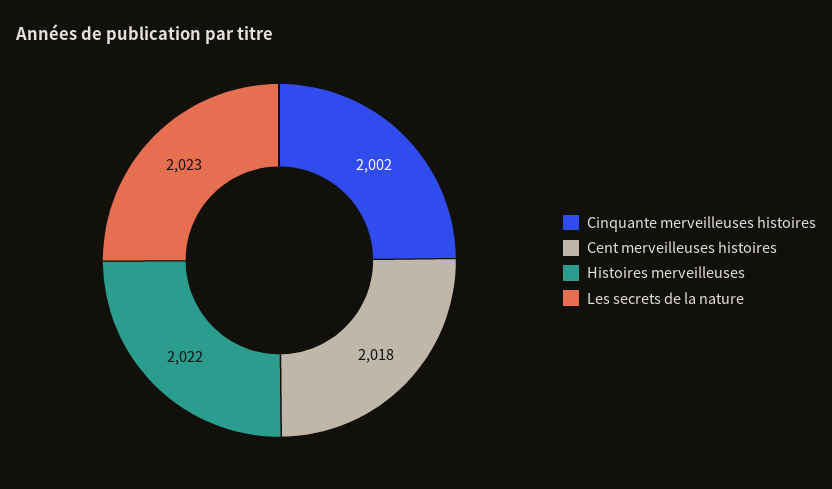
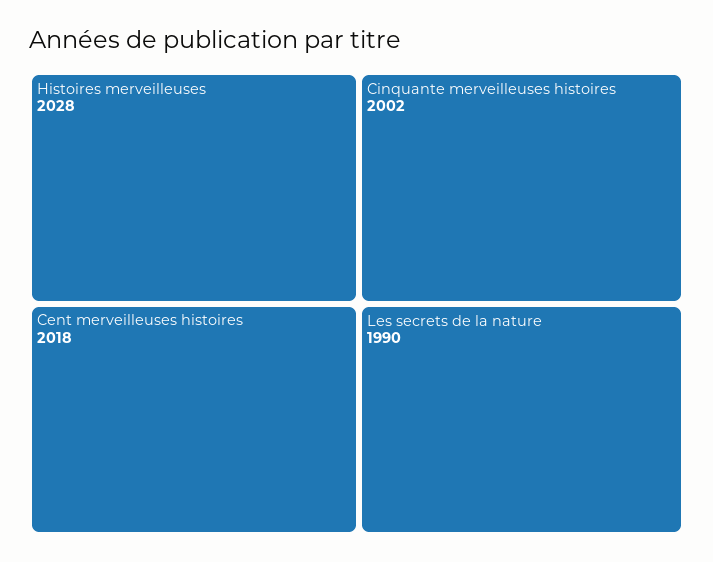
  {
    "Cinquante merveilleuses histoires": 2002,
    "Cent merveilleuses histoires": 2018,
-   "Histoires merveilleuses": 2022,
+   "Histoires merveilleuses": 2028,
-   "Les secrets de la nature": 2023
+   "Les secrets de la nature": 1990
  }

